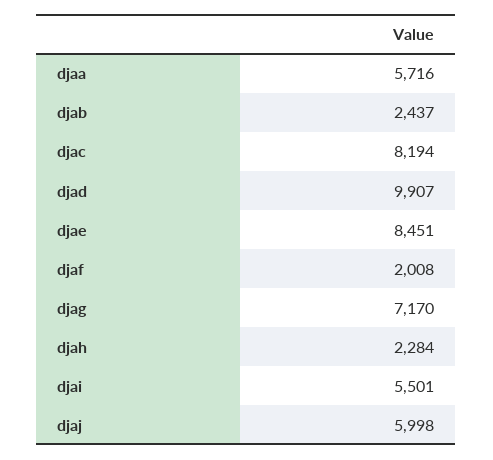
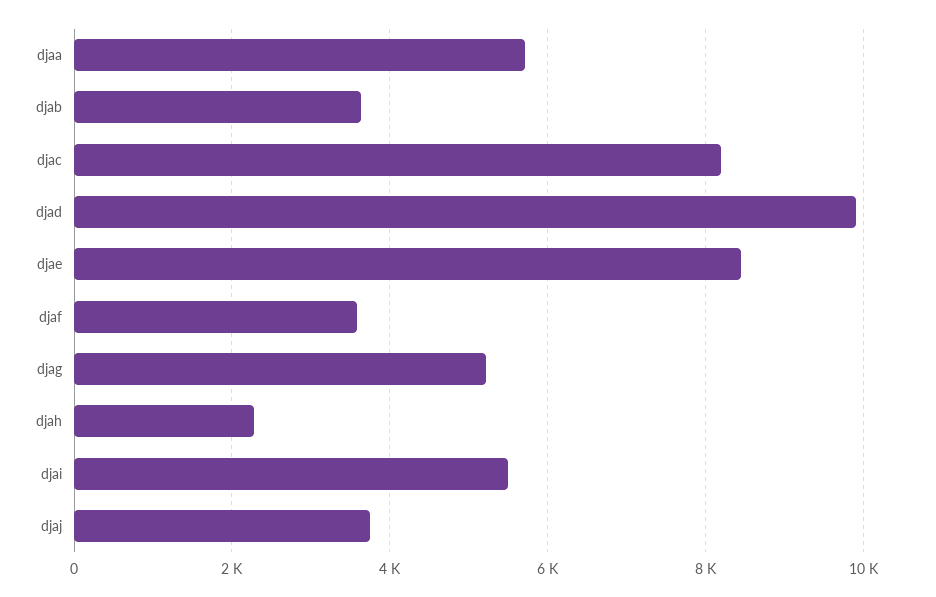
  {
    "djaa": 5716,
-   "djab": 2437,
+   "djab": 3600,
    "djac": 8194,
    "djad": 9907,
    "djae": 8451,
-   "djaf": 2008,
+   "djaf": 3600,
-   "djag": 7170,
+   "djag": 5200,
    "djah": 2284,
    "djai": 5501,
-   "djaj": 5998
+   "djaj": 3800
  }

